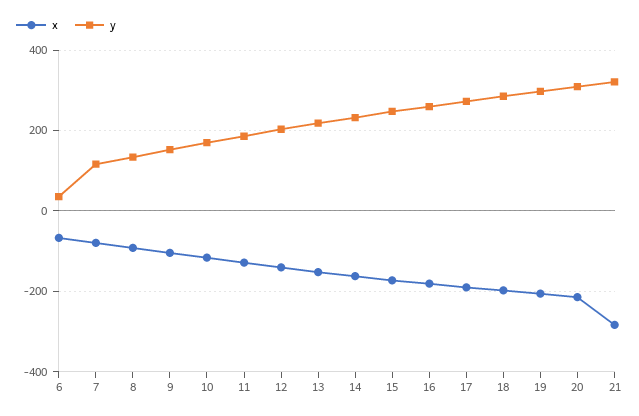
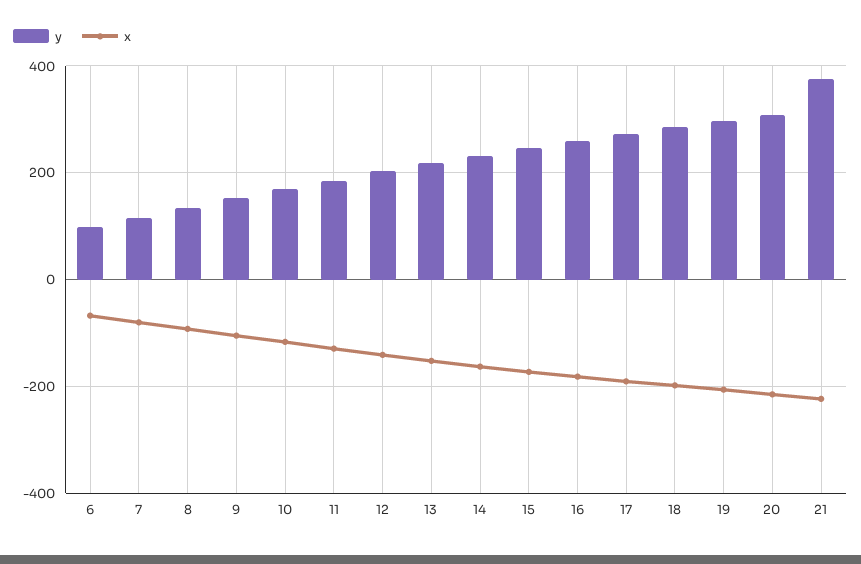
  {
    "x": {
      "6": -60,
      "7": -80,
      "8": -100,
      "9": -100,
      "10": -120,
      "11": -120,
      "12": -140,
      "13": -160,
      "14": -160,
      "15": -180,
      "16": -180,
      "17": -200,
      "18": -200,
      "19": -200,
      "20": -220,
-     "21": -280
+     "21": -220
    },
    "y": {
-     "6": 40,
+     "6": 100,
      "7": 120,
      "8": 140,
      "9": 160,
      "10": 160,
      "11": 180,
      "12": 200,
      "13": 220,
      "14": 240,
      "15": 240,
      "16": 260,
      "17": 280,
      "18": 280,
      "19": 300,
      "20": 300,
-     "21": 320
+     "21": 380
    }
  }

